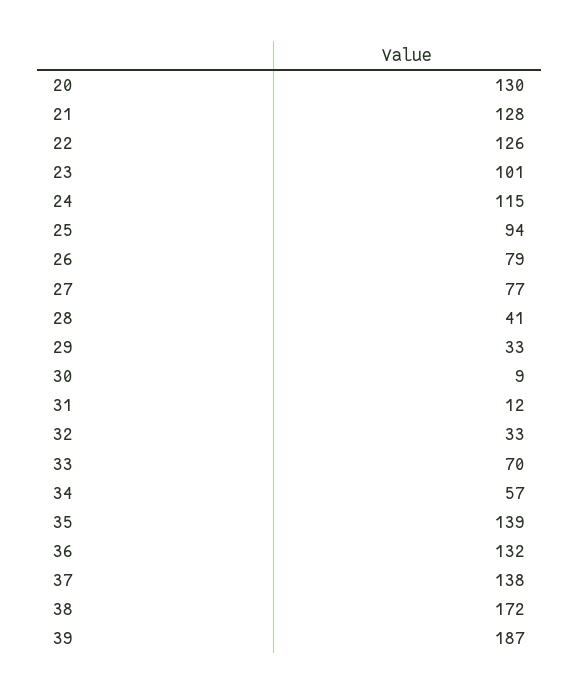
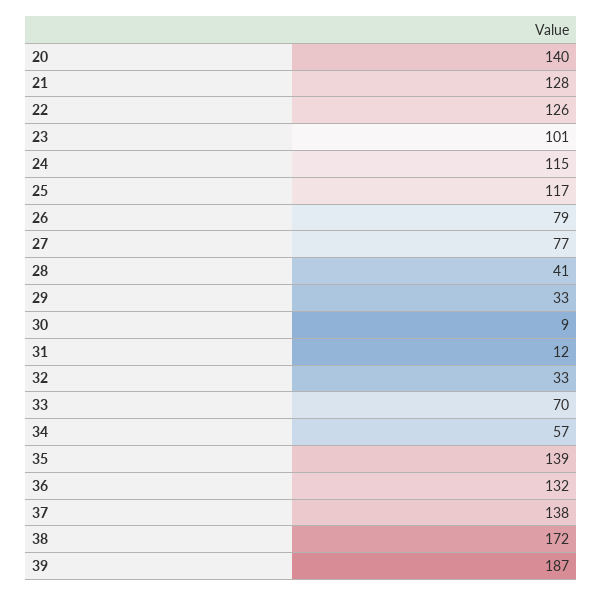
  {
-   "20": 130,
+   "20": 140,
    "21": 128,
    "22": 126,
    "23": 101,
    "24": 115,
-   "25": 94,
+   "25": 117,
    "26": 79,
    "27": 77,
    "28": 41,
    "29": 33,
    "30": 9,
    "31": 12,
    "32": 33,
    "33": 70,
    "34": 57,
    "35": 139,
    "36": 132,
    "37": 138,
    "38": 172,
    "39": 187
  }

